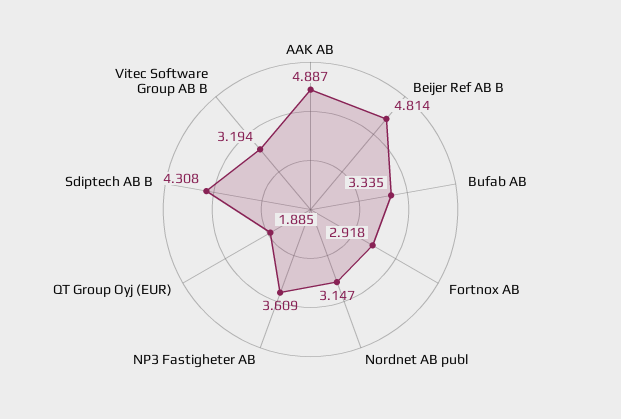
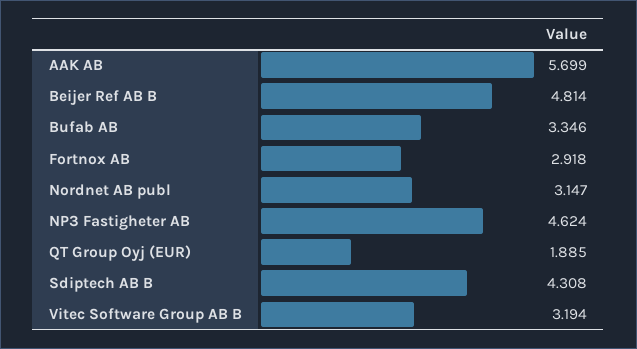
  {
-   "AAK AB": 4.887,
+   "AAK AB": 5.699,
    "Beijer Ref AB B": 4.814,
-   "Bufab AB": 3.335,
+   "Bufab AB": 3.346,
    "Fortnox AB": 2.918,
    "Nordnet AB publ": 3.147,
-   "NP3 Fastigheter AB": 3.609,
+   "NP3 Fastigheter AB": 4.624,
    "QT Group Oyj (EUR)": 1.885,
    "Sdiptech AB B": 4.308,
    "Vitec Software Group AB B": 3.194
  }

